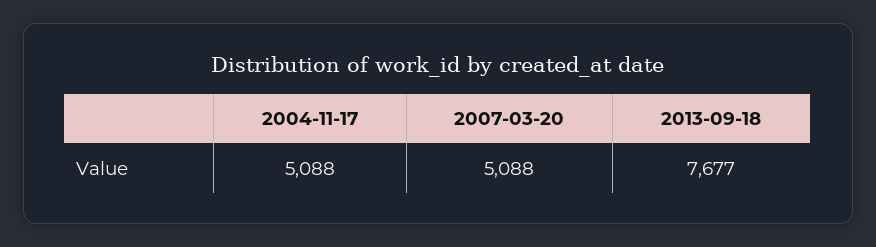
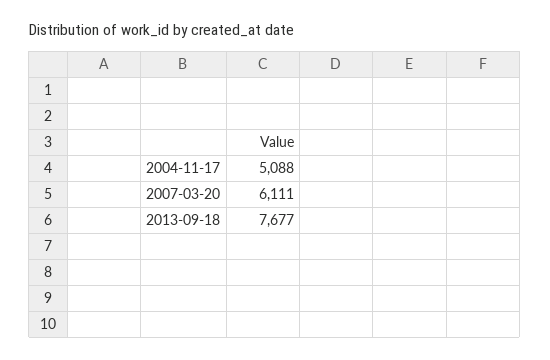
  {
    "2004-11-17": 5088,
-   "2007-03-20": 5088,
+   "2007-03-20": 6111,
    "2013-09-18": 7677
  }

